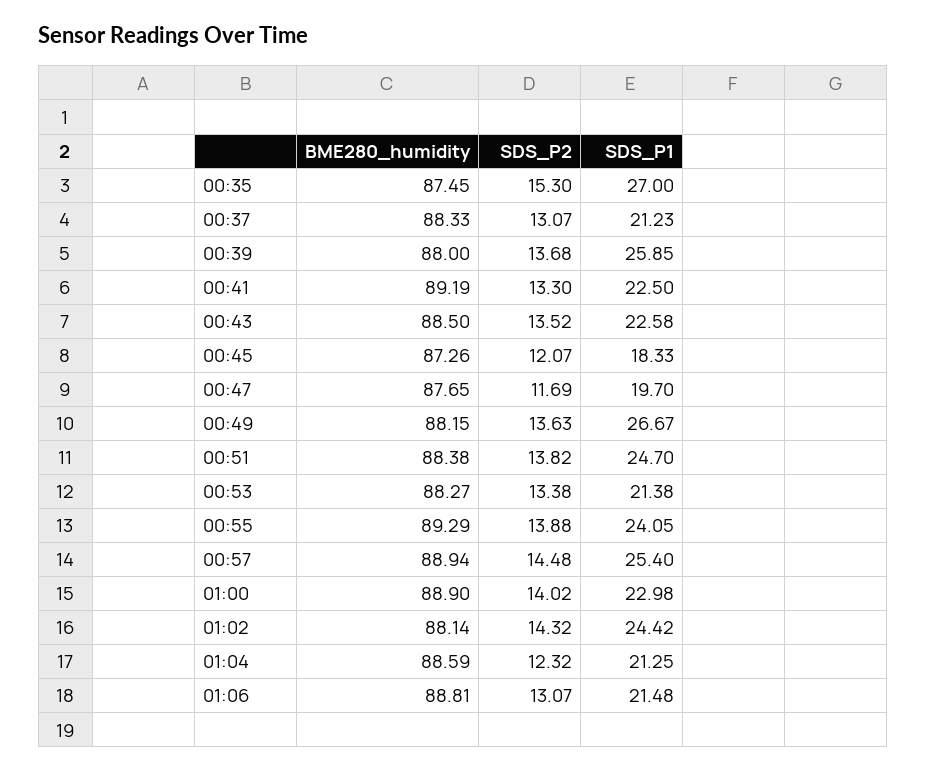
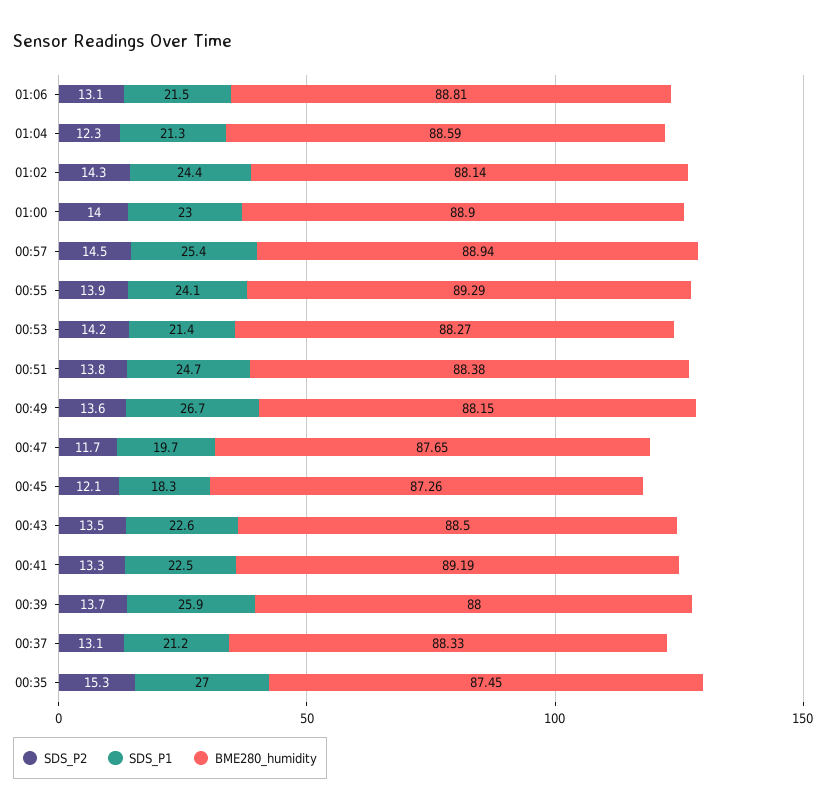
  {
    "BME280_humidity": {
      "00:35": 87.45,
      "00:37": 88.33,
      "00:39": 88,
      "00:41": 89.19,
      "00:43": 88.5,
      "00:45": 87.26,
      "00:47": 87.65,
      "00:49": 88.15,
      "00:51": 88.38,
      "00:53": 88.27,
      "00:55": 89.29,
      "00:57": 88.94,
      "01:00": 88.9,
      "01:02": 88.14,
      "01:04": 88.59,
      "01:06": 88.81
    },
    "SDS_P2": {
      "00:35": 15.3,
      "00:37": 13.07,
      "00:39": 13.68,
      "00:41": 13.3,
      "00:43": 13.52,
      "00:45": 12.07,
      "00:47": 11.69,
      "00:49": 13.63,
      "00:51": 13.82,
-     "00:53": 13.38,
+     "00:53": 14.2,
      "00:55": 13.88,
      "00:57": 14.48,
      "01:00": 14.02,
      "01:02": 14.32,
      "01:04": 12.32,
      "01:06": 13.07
    },
    "SDS_P1": {
      "00:35": 27,
      "00:37": 21.23,
      "00:39": 25.85,
      "00:41": 22.5,
      "00:43": 22.58,
      "00:45": 18.33,
      "00:47": 19.7,
      "00:49": 26.67,
      "00:51": 24.7,
      "00:53": 21.38,
      "00:55": 24.05,
      "00:57": 25.4,
      "01:00": 22.98,
      "01:02": 24.42,
      "01:04": 21.25,
      "01:06": 21.48
    }
  }

